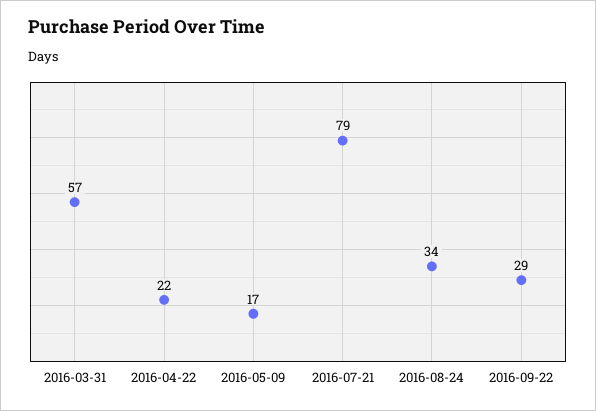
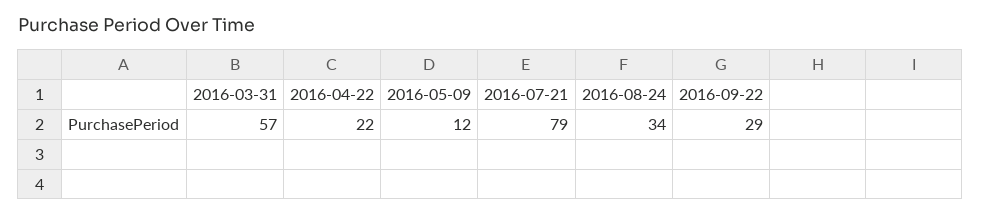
  {
    "2016-03-31": 57,
    "2016-04-22": 22,
-   "2016-05-09": 17,
+   "2016-05-09": 12,
    "2016-07-21": 79,
    "2016-08-24": 34,
    "2016-09-22": 29
  }

